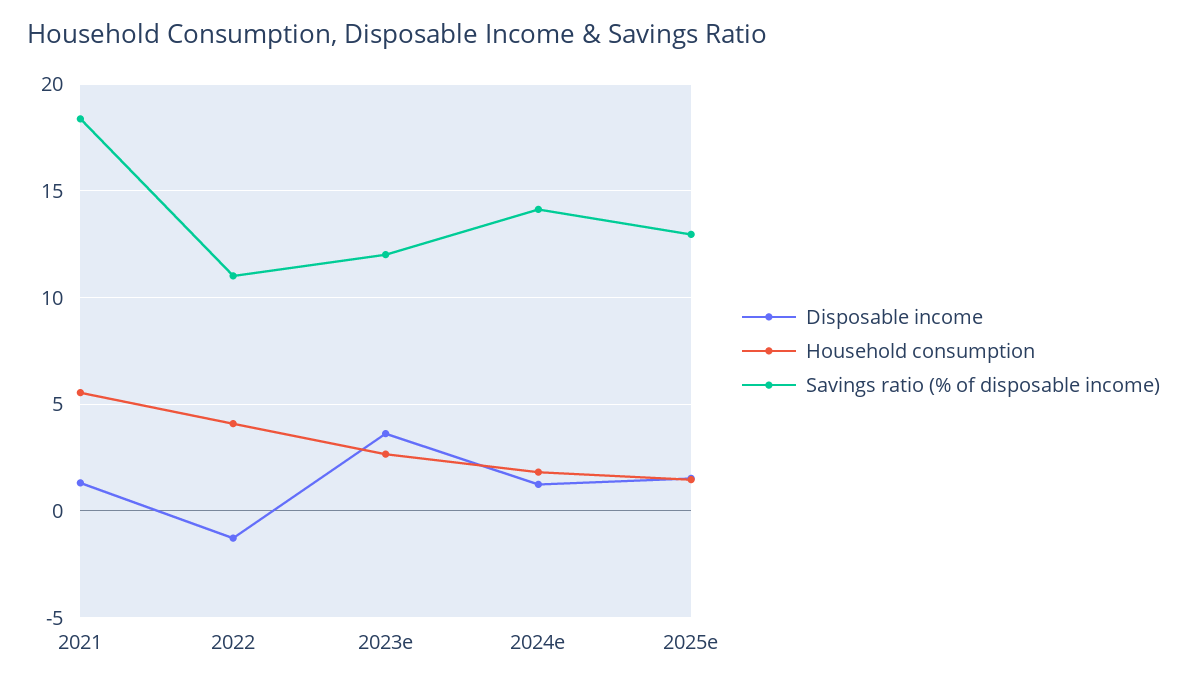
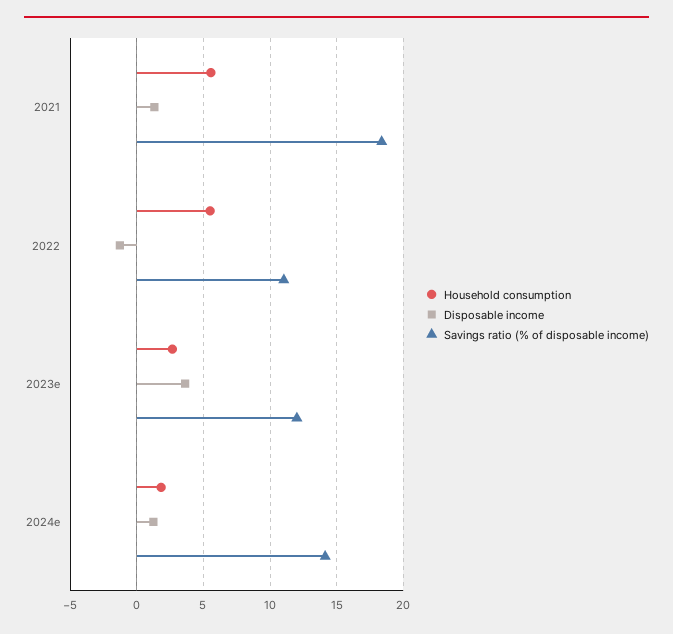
  {
    "Disposable income": {
      "2021": 1.5,
      "2022": -1.5,
      "2023e": 3.5,
-     "2024e": 1,
+     "2024e": 1
-     "2025e": 1.5
    },
    "Household consumption": {
      "2021": 5.5,
-     "2022": 4,
+     "2022": 5.5,
      "2023e": 2.5,
-     "2024e": 2,
+     "2024e": 2
-     "2025e": 1.5
    },
    "Savings ratio (% of disposable income)": {
      "2021": 18.5,
      "2022": 11,
      "2023e": 12,
-     "2024e": 14,
+     "2024e": 14
-     "2025e": 13
    }
  }

